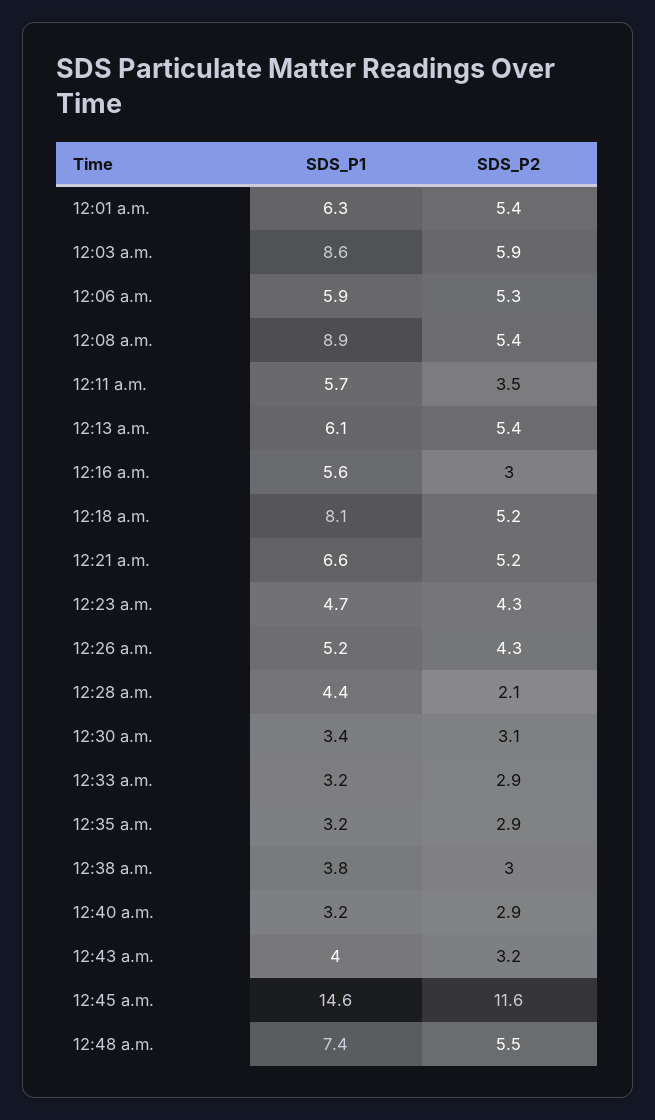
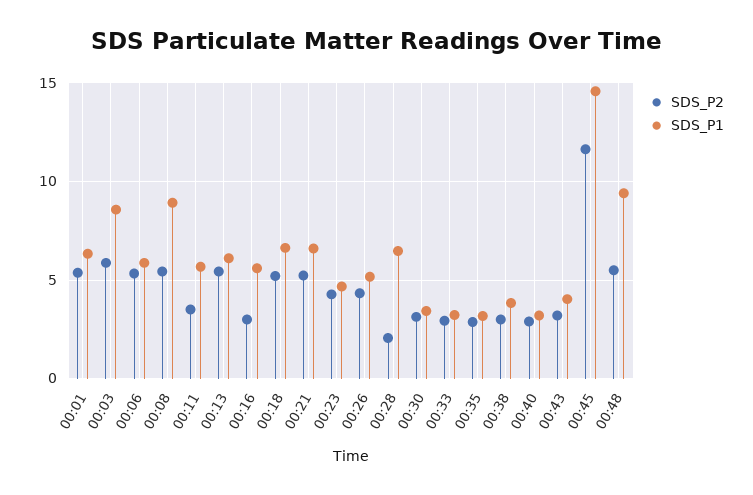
  {
    "SDS_P1": {
      "12:01 a.m.": 6.3,
      "12:03 a.m.": 8.6,
      "12:06 a.m.": 5.9,
      "12:08 a.m.": 8.9,
      "12:11 a.m.": 5.7,
      "12:13 a.m.": 6.1,
      "12:16 a.m.": 5.6,
-     "12:18 a.m.": 8.1,
+     "12:18 a.m.": 6.5,
      "12:21 a.m.": 6.6,
      "12:23 a.m.": 4.7,
      "12:26 a.m.": 5.2,
-     "12:28 a.m.": 4.4,
+     "12:28 a.m.": 6.5,
      "12:30 a.m.": 3.4,
      "12:33 a.m.": 3.2,
      "12:35 a.m.": 3.2,
      "12:38 a.m.": 3.8,
      "12:40 a.m.": 3.2,
      "12:43 a.m.": 4,
      "12:45 a.m.": 14.6,
-     "12:48 a.m.": 7.4
+     "12:48 a.m.": 9.5
    },
    "SDS_P2": {
      "12:01 a.m.": 5.4,
      "12:03 a.m.": 5.9,
      "12:06 a.m.": 5.3,
      "12:08 a.m.": 5.4,
      "12:11 a.m.": 3.5,
      "12:13 a.m.": 5.4,
      "12:16 a.m.": 3,
      "12:18 a.m.": 5.2,
      "12:21 a.m.": 5.2,
      "12:23 a.m.": 4.3,
      "12:26 a.m.": 4.3,
      "12:28 a.m.": 2.1,
      "12:30 a.m.": 3.1,
      "12:33 a.m.": 2.9,
      "12:35 a.m.": 2.9,
      "12:38 a.m.": 3,
      "12:40 a.m.": 2.9,
      "12:43 a.m.": 3.2,
      "12:45 a.m.": 11.6,
      "12:48 a.m.": 5.5
    }
  }

